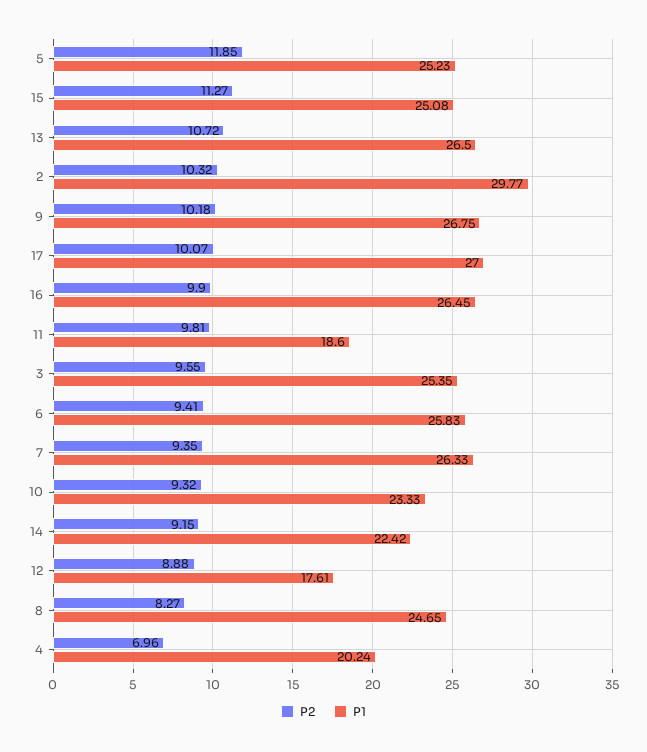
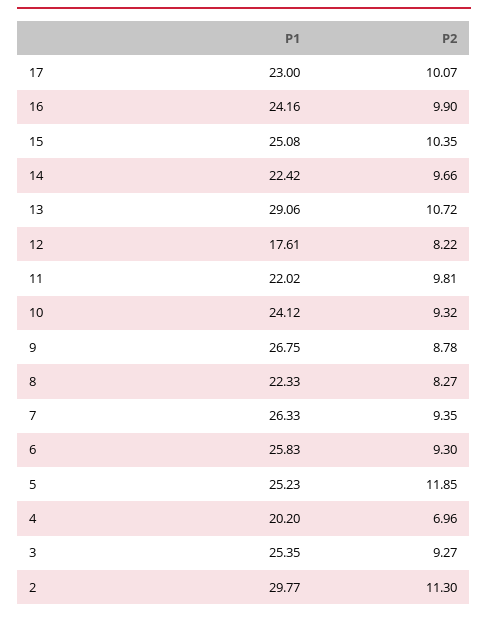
  {
    "P2": {
      "5": 11.85,
-     "15": 11.27,
+     "15": 10.35,
      "13": 10.72,
-     "2": 10.32,
+     "2": 11.3,
-     "9": 10.18,
+     "9": 8.78,
      "17": 10.07,
      "16": 9.9,
      "11": 9.81,
-     "3": 9.55,
+     "3": 9.27,
-     "6": 9.41,
+     "6": 9.3,
      "7": 9.35,
      "10": 9.32,
-     "14": 9.15,
+     "14": 9.66,
-     "12": 8.88,
+     "12": 8.22,
      "8": 8.27,
      "4": 6.96
    },
    "P1": {
      "5": 25.23,
      "15": 25.08,
-     "13": 26.5,
+     "13": 29.06,
      "2": 29.77,
      "9": 26.75,
-     "17": 27,
+     "17": 23,
-     "16": 26.45,
+     "16": 24.16,
-     "11": 18.6,
+     "11": 22.02,
      "3": 25.35,
      "6": 25.83,
      "7": 26.33,
-     "10": 23.33,
+     "10": 24.12,
      "14": 22.42,
      "12": 17.61,
-     "8": 24.65,
+     "8": 22.33,
-     "4": 20.24
+     "4": 20.2
    }
  }

